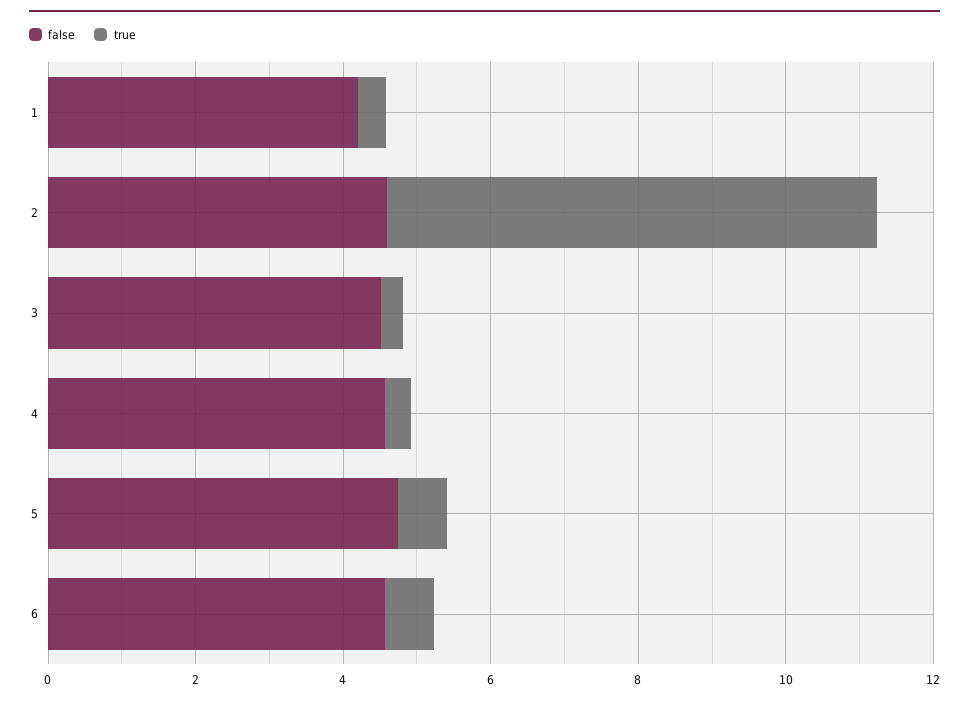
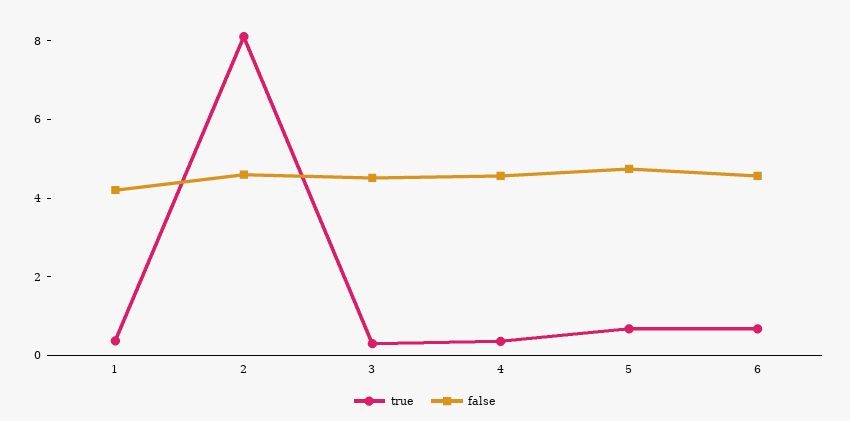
  {
    "false": {
      "1": 4,
      "2": 4.5,
      "3": 4.5,
      "4": 4.5,
      "5": 4.5,
      "6": 4.5
    },
    "true": {
      "1": 0.5,
-     "2": 6.5,
+     "2": 8,
      "3": 0.5,
      "4": 0.5,
      "5": 0.5,
      "6": 0.5
    }
  }

